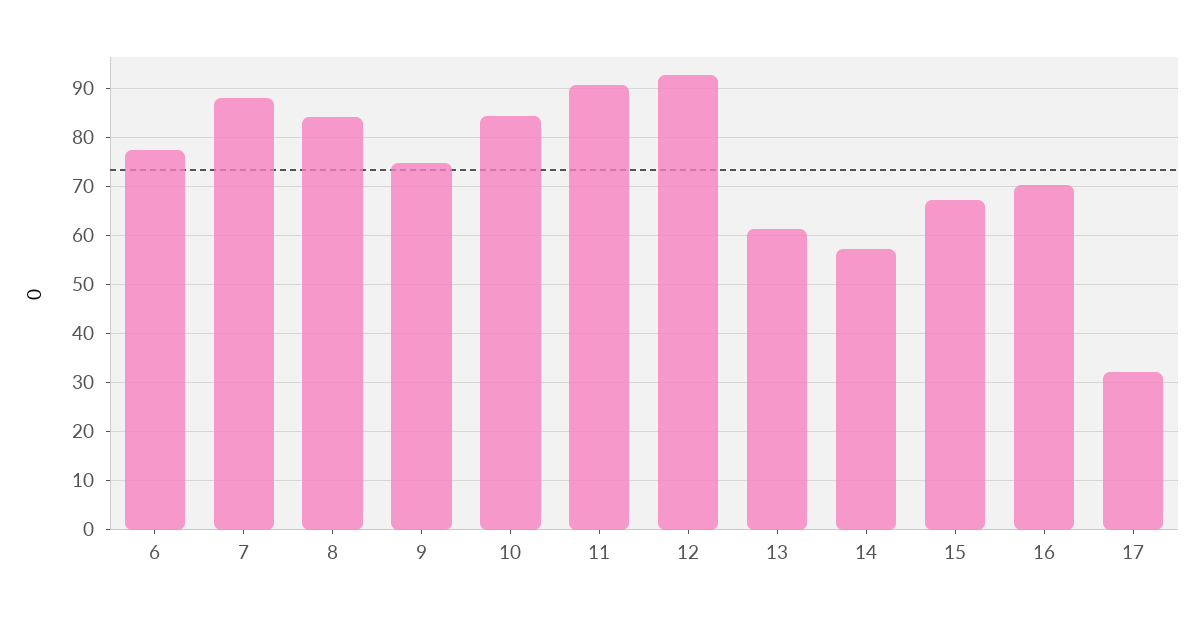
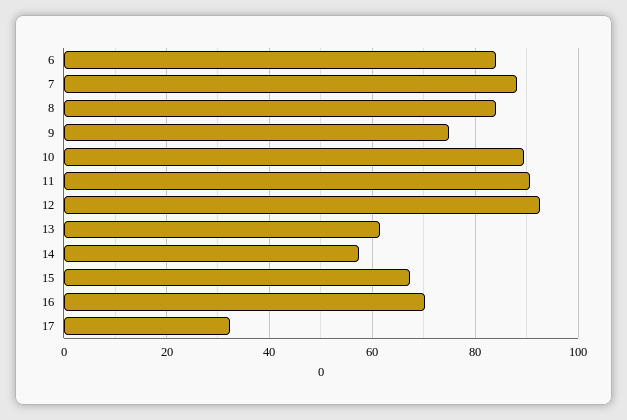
  {
-   "6": 78,
+   "6": 84,
    "7": 88,
    "8": 84,
    "9": 74,
-   "10": 84,
+   "10": 90,
    "11": 90,
    "12": 92,
    "13": 62,
    "14": 58,
    "15": 68,
    "16": 70,
    "17": 32
  }

